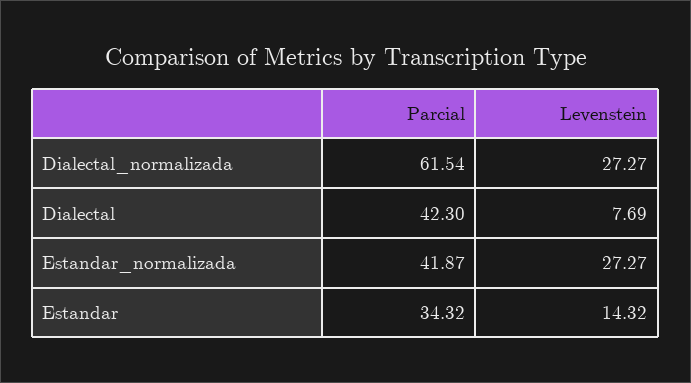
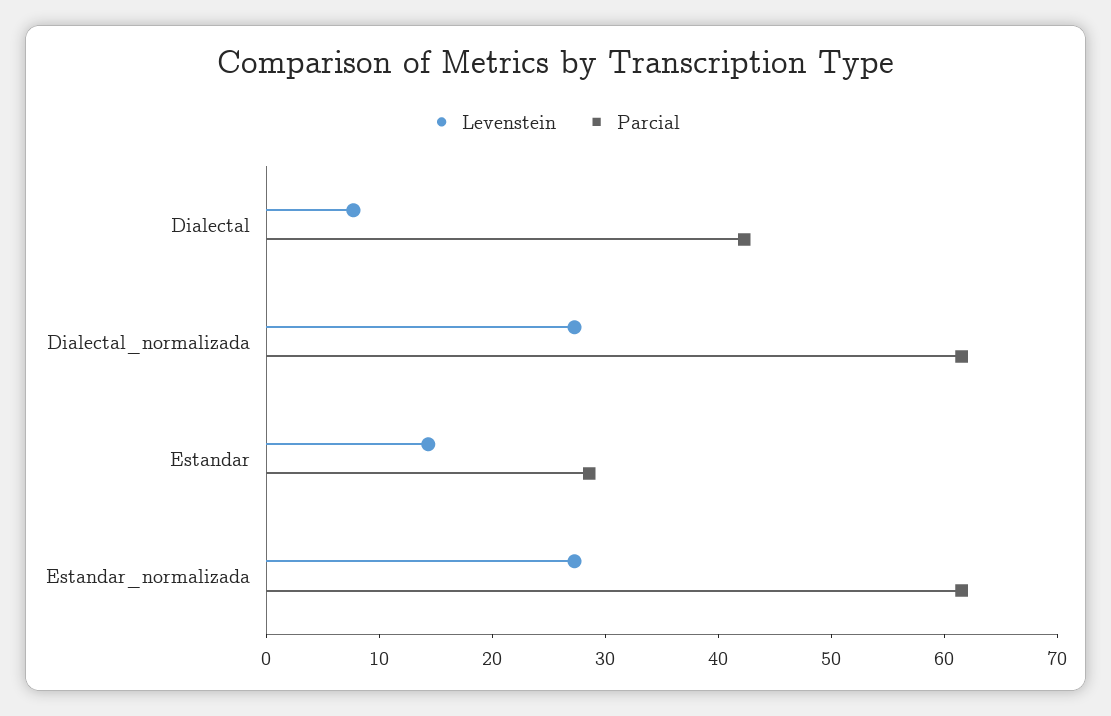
  {
    "Parcial": {
      "Dialectal_normalizada": 61.54,
      "Dialectal": 42.3,
-     "Estandar_normalizada": 41.87,
+     "Estandar_normalizada": 62,
-     "Estandar": 34.32
+     "Estandar": 28
    },
    "Levenstein": {
      "Dialectal_normalizada": 27.27,
      "Dialectal": 7.69,
      "Estandar_normalizada": 27.27,
      "Estandar": 14.32
    }
  }

